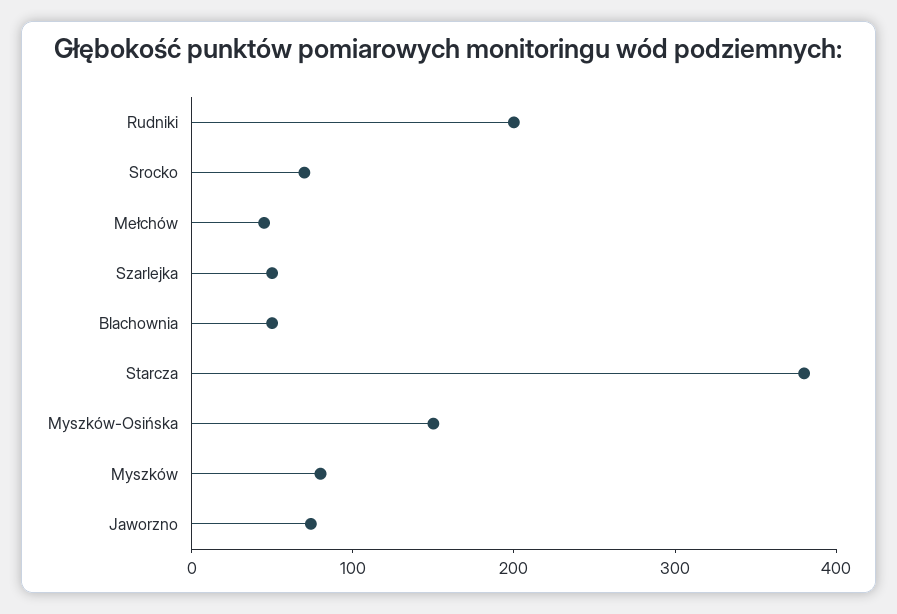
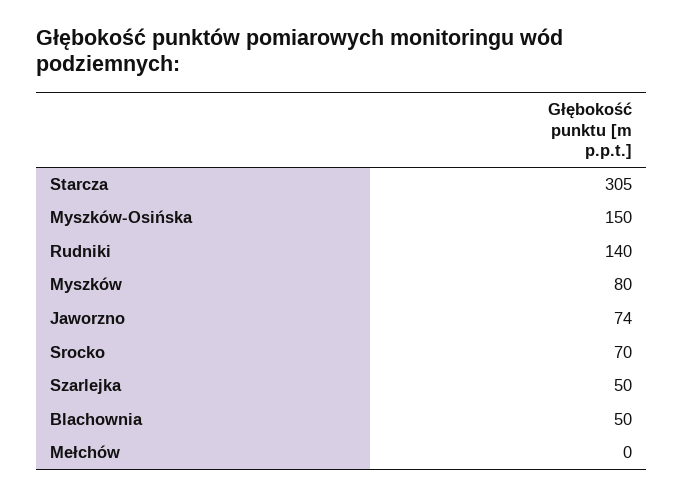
  {
-   "Rudniki": 200,
+   "Rudniki": 140,
    "Srocko": 70,
-   "Mełchów": 40,
+   "Mełchów": 0,
    "Szarlejka": 50,
    "Blachownia": 50,
-   "Starcza": 380,
+   "Starcza": 305,
    "Myszków-Osińska": 150,
    "Myszków": 80,
    "Jaworzno": 74
  }

